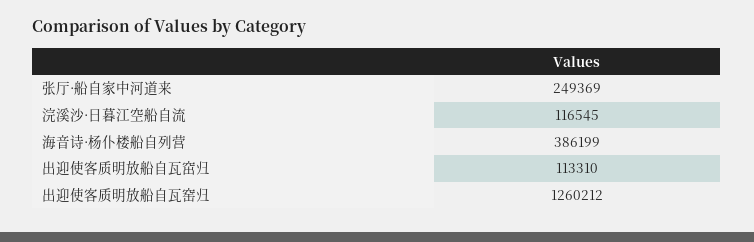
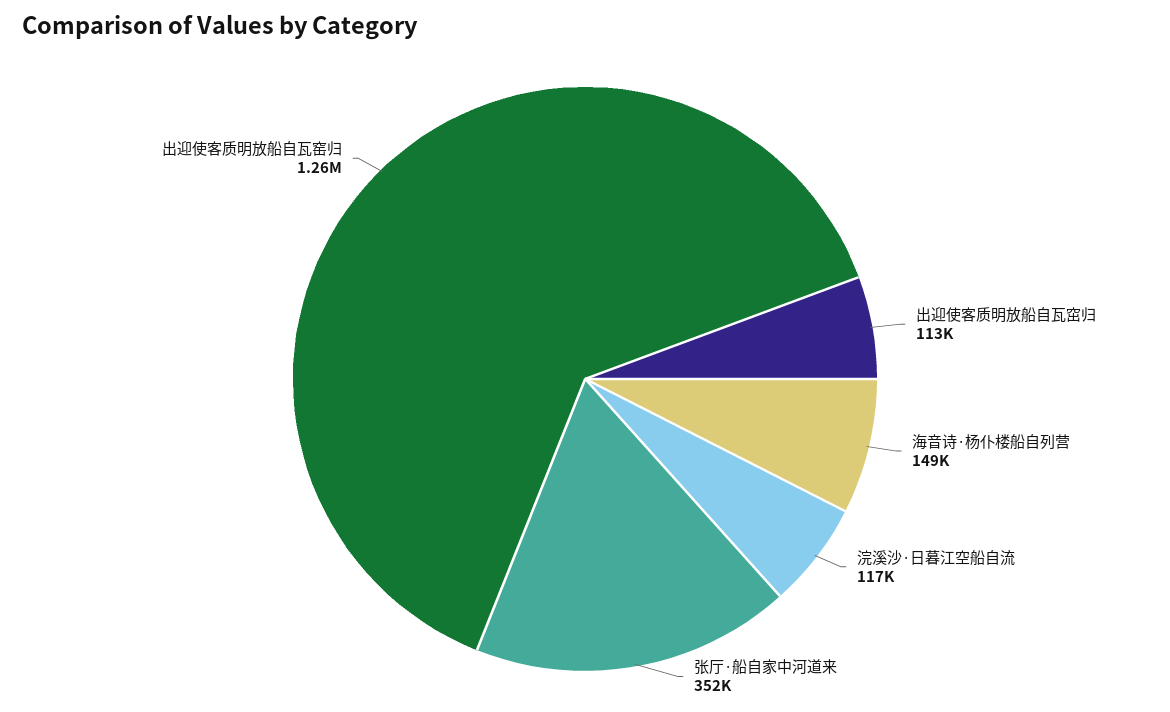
  {
-   "张厅·船自家中河道来": 249369,
+   "张厅·船自家中河道来": 352000,
    "浣溪沙·日暮江空船自流": 116545,
-   "海音诗·杨仆楼船自列营": 386199,
+   "海音诗·杨仆楼船自列营": 149000,
    "出迎使客质明放船自瓦窋归": 113310,
    "出迎使客质明放船自瓦窑归": 1260212
  }

